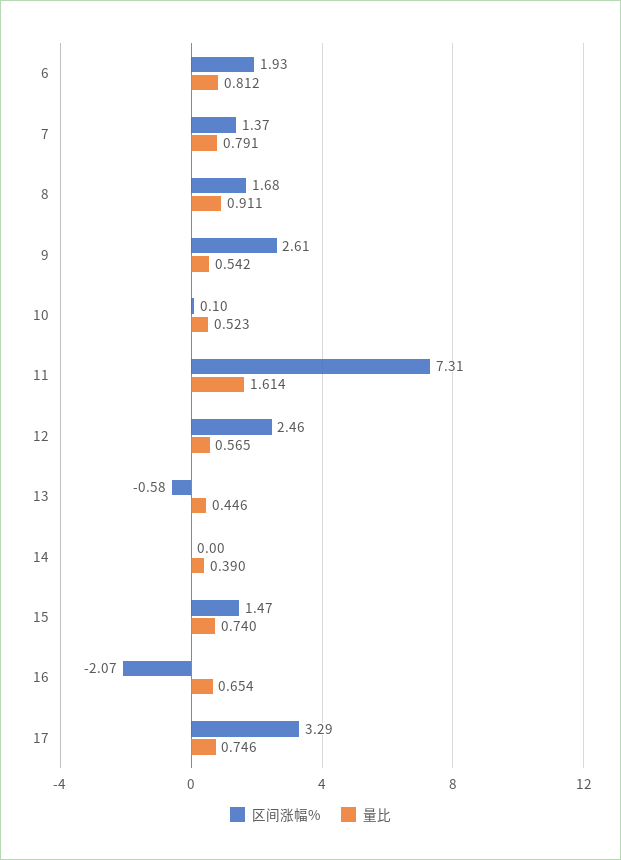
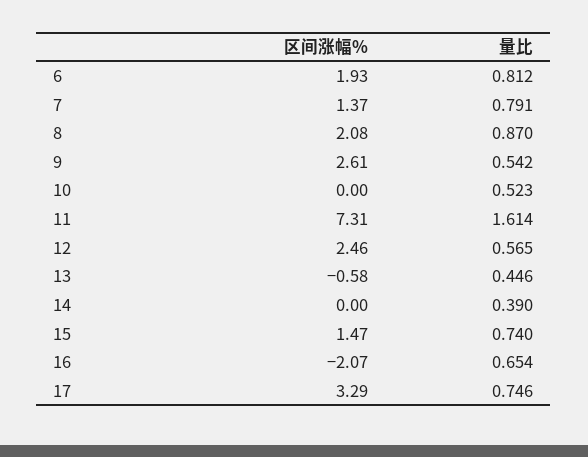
  {
    "区间涨幅%": {
      "6": 1.93,
      "7": 1.37,
-     "8": 1.68,
+     "8": 2.08,
      "9": 2.61,
-     "10": 0.1,
+     "10": 0,
      "11": 7.31,
      "12": 2.46,
      "13": -0.58,
      "14": 0,
      "15": 1.47,
      "16": -2.07,
      "17": 3.29
    },
    "量比": {
      "6": 0.812,
      "7": 0.791,
-     "8": 0.911,
+     "8": 0.87,
      "9": 0.542,
      "10": 0.523,
      "11": 1.614,
      "12": 0.565,
      "13": 0.446,
      "14": 0.39,
      "15": 0.74,
      "16": 0.654,
      "17": 0.746
    }
  }

